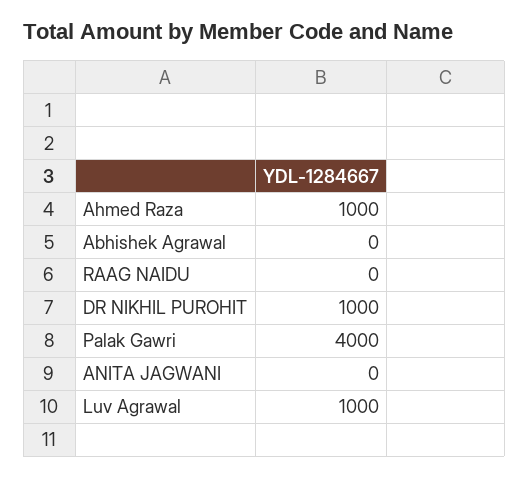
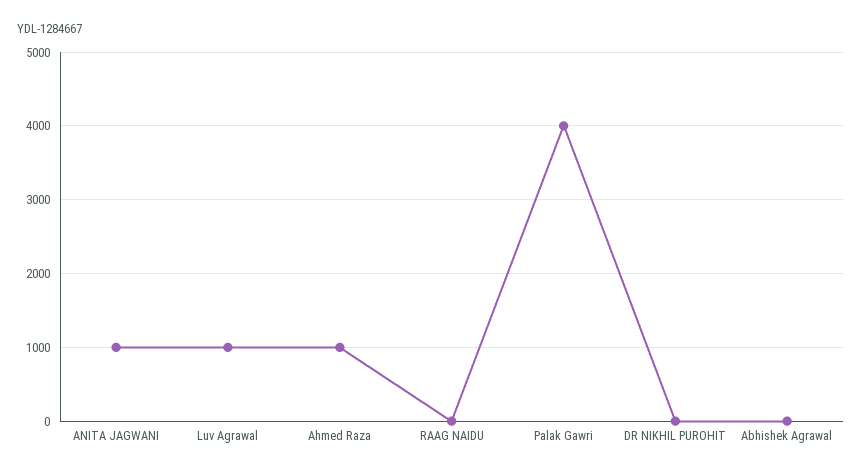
  {
    "Ahmed Raza": 1000,
    "Abhishek Agrawal": 0,
    "RAAG NAIDU": 0,
-   "DR NIKHIL PUROHIT": 1000,
+   "DR NIKHIL PUROHIT": 0,
    "Palak Gawri": 4000,
-   "ANITA JAGWANI": 0,
+   "ANITA JAGWANI": 1000,
    "Luv Agrawal": 1000
  }

